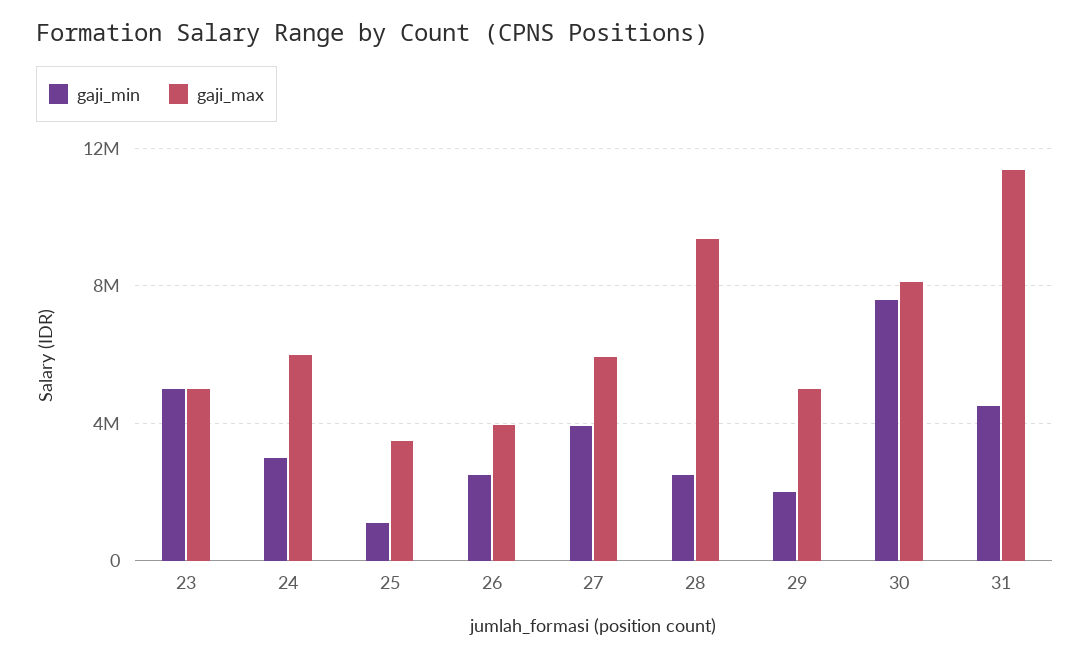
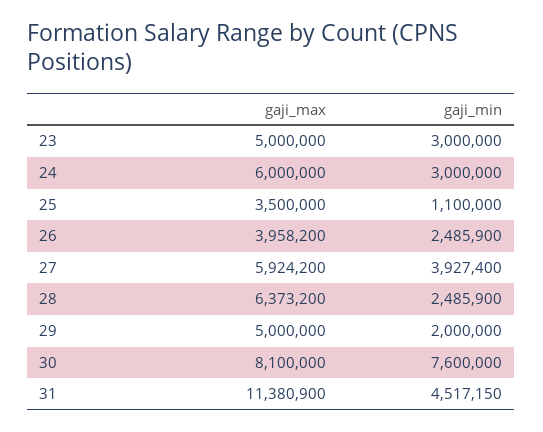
  {
    "gaji_min": {
-     "23": 5000000,
+     "23": 3000000,
      "24": 3000000,
      "25": 1100000,
      "26": 2485900,
      "27": 3927400,
      "28": 2485900,
      "29": 2000000,
      "30": 7600000,
      "31": 4517150
    },
    "gaji_max": {
      "23": 5000000,
      "24": 6000000,
      "25": 3500000,
      "26": 3958200,
      "27": 5924200,
-     "28": 9500000,
+     "28": 6373200,
      "29": 5000000,
      "30": 8100000,
      "31": 11380900
    }
  }

